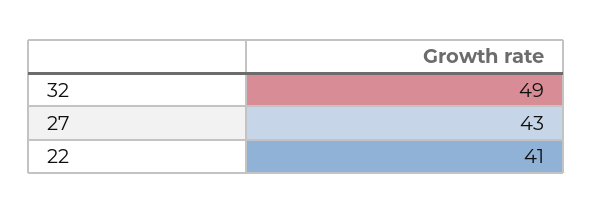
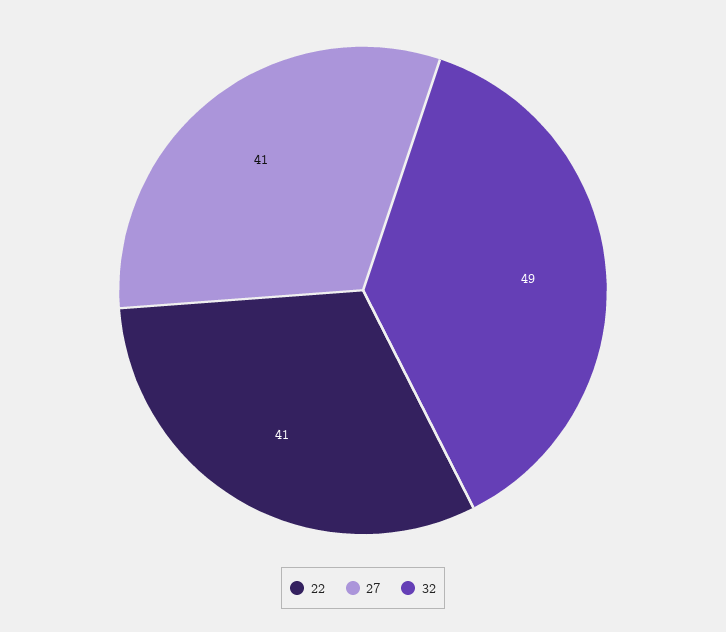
  {
    "32": 49,
-   "27": 43,
+   "27": 41,
    "22": 41
  }

